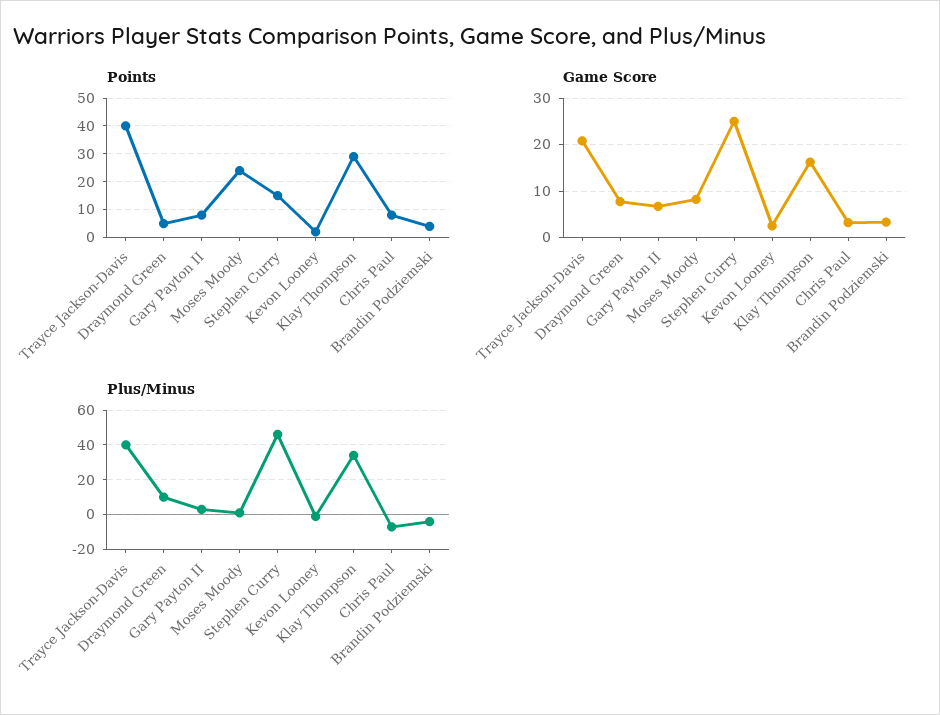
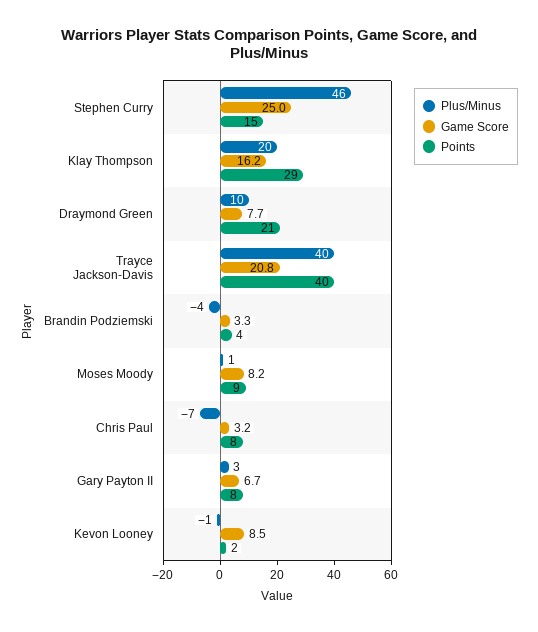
  {
    "Points": {
      "Trayce Jackson-Davis": 40,
-     "Draymond Green": 5,
+     "Draymond Green": 21,
      "Gary Payton II": 8,
-     "Moses Moody": 25,
+     "Moses Moody": 9,
      "Stephen Curry": 15,
      "Kevon Looney": 2,
      "Klay Thompson": 29,
      "Chris Paul": 8,
      "Brandin Podziemski": 4
    },
    "Game Score": {
      "Trayce Jackson-Davis": 20.8,
      "Draymond Green": 7.7,
      "Gary Payton II": 6.7,
      "Moses Moody": 8.2,
      "Stephen Curry": 25,
-     "Kevon Looney": 2,
+     "Kevon Looney": 8.5,
      "Klay Thompson": 16.2,
      "Chris Paul": 3.2,
      "Brandin Podziemski": 3.3
    },
    "Plus/Minus": {
      "Trayce Jackson-Davis": 40,
      "Draymond Green": 10,
      "Gary Payton II": 3,
      "Moses Moody": 1,
      "Stephen Curry": 46,
      "Kevon Looney": -1,
-     "Klay Thompson": 35,
+     "Klay Thompson": 20,
      "Chris Paul": -7,
      "Brandin Podziemski": -4
    }
  }

